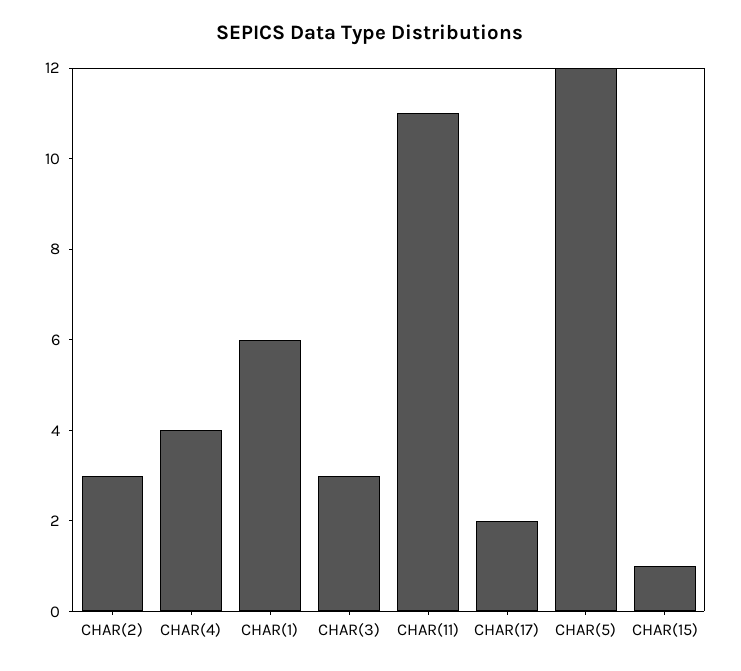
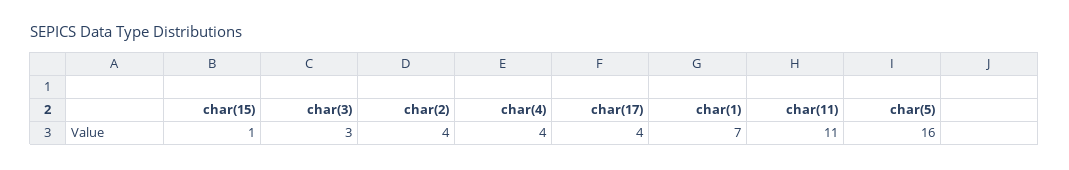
  {
-   "CHAR(2)": 3,
+   "CHAR(2)": 4,
    "CHAR(4)": 4,
-   "CHAR(1)": 6,
+   "CHAR(1)": 7,
    "CHAR(3)": 3,
    "CHAR(11)": 11,
-   "CHAR(17)": 2,
+   "CHAR(17)": 4,
-   "CHAR(5)": 12,
+   "CHAR(5)": 16,
    "CHAR(15)": 1
  }

